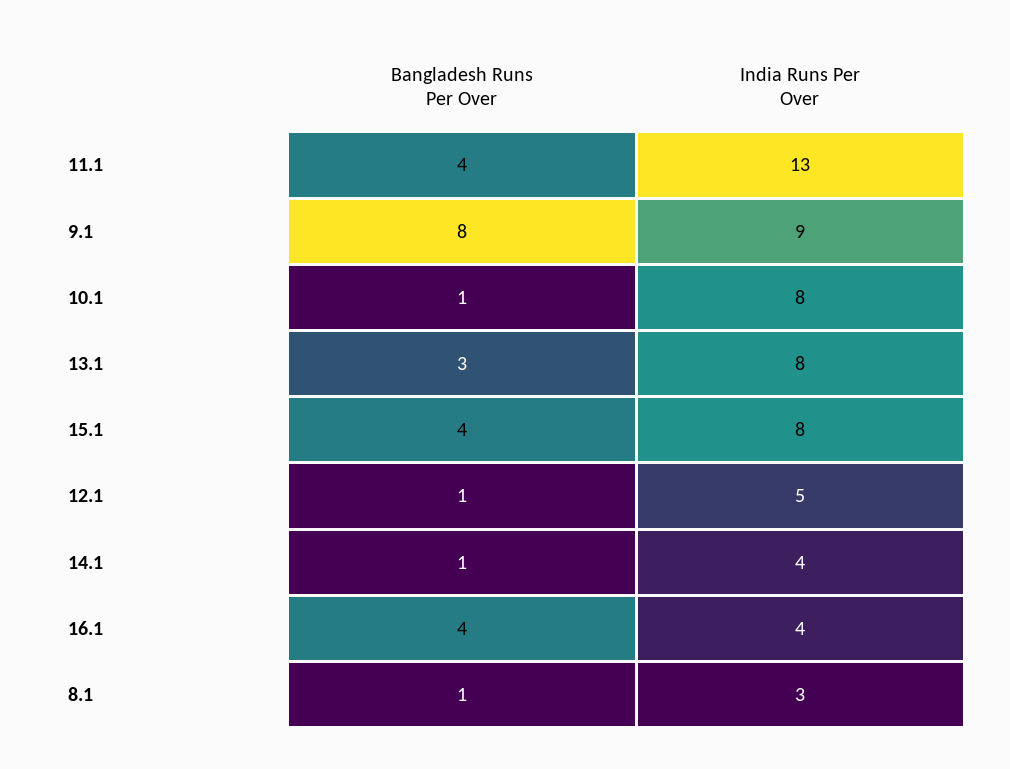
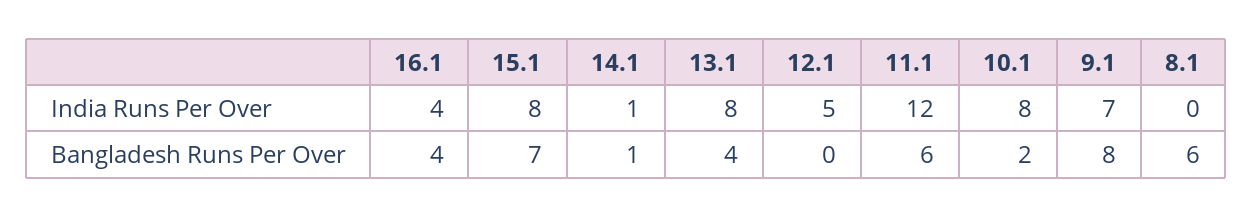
  {
    "Bangladesh Runs Per Over": {
-     "11.1": 4,
+     "11.1": 6,
      "9.1": 8,
-     "10.1": 1,
+     "10.1": 2,
-     "13.1": 3,
+     "13.1": 4,
-     "15.1": 4,
+     "15.1": 7,
-     "12.1": 1,
+     "12.1": 0,
      "14.1": 1,
      "16.1": 4,
-     "8.1": 1
+     "8.1": 6
    },
    "India Runs Per Over": {
-     "11.1": 13,
+     "11.1": 12,
-     "9.1": 9,
+     "9.1": 7,
      "10.1": 8,
      "13.1": 8,
      "15.1": 8,
      "12.1": 5,
-     "14.1": 4,
+     "14.1": 1,
      "16.1": 4,
-     "8.1": 3
+     "8.1": 0
    }
  }

